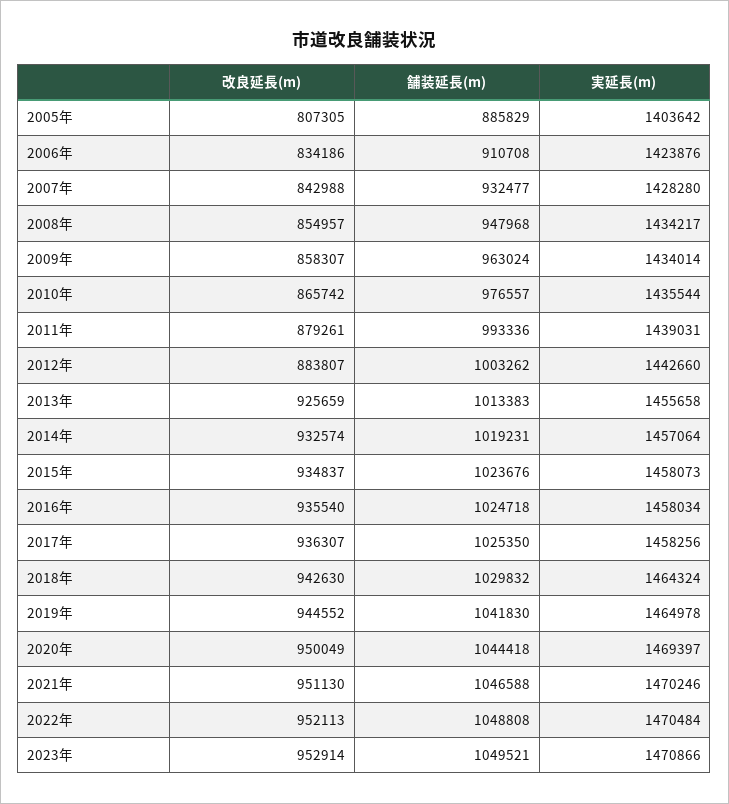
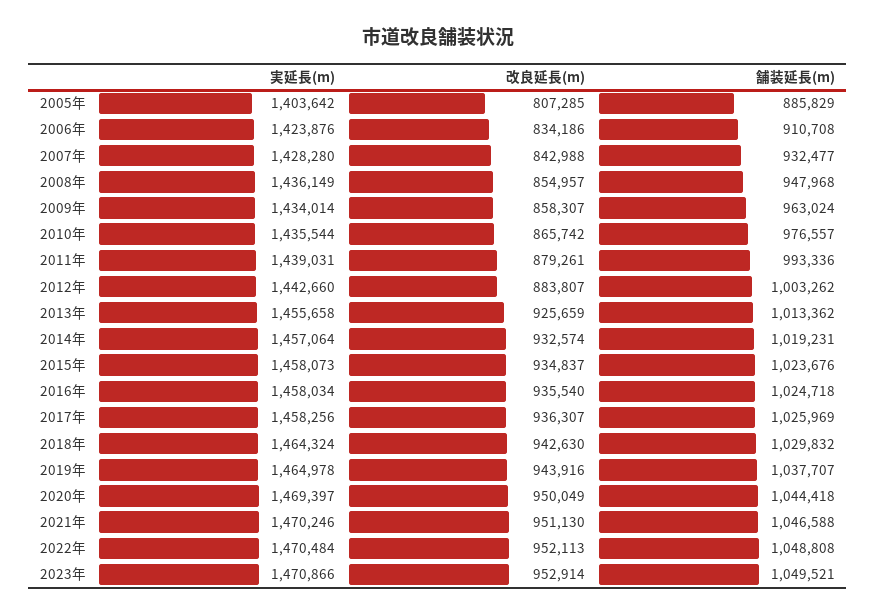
  {
    "改良延長(m)": {
-     "2005年": 807305,
+     "2005年": 807285,
      "2006年": 834186,
      "2007年": 842988,
      "2008年": 854957,
      "2009年": 858307,
      "2010年": 865742,
      "2011年": 879261,
      "2012年": 883807,
      "2013年": 925659,
      "2014年": 932574,
      "2015年": 934837,
      "2016年": 935540,
      "2017年": 936307,
      "2018年": 942630,
-     "2019年": 944552,
+     "2019年": 943916,
      "2020年": 950049,
      "2021年": 951130,
      "2022年": 952113,
      "2023年": 952914
    },
    "舗装延長(m)": {
      "2005年": 885829,
      "2006年": 910708,
      "2007年": 932477,
      "2008年": 947968,
      "2009年": 963024,
      "2010年": 976557,
      "2011年": 993336,
      "2012年": 1003262,
-     "2013年": 1013383,
+     "2013年": 1013362,
      "2014年": 1019231,
      "2015年": 1023676,
      "2016年": 1024718,
-     "2017年": 1025350,
+     "2017年": 1025969,
      "2018年": 1029832,
-     "2019年": 1041830,
+     "2019年": 1037707,
      "2020年": 1044418,
      "2021年": 1046588,
      "2022年": 1048808,
      "2023年": 1049521
    },
    "実延長(m)": {
      "2005年": 1403642,
      "2006年": 1423876,
      "2007年": 1428280,
-     "2008年": 1434217,
+     "2008年": 1436149,
      "2009年": 1434014,
      "2010年": 1435544,
      "2011年": 1439031,
      "2012年": 1442660,
      "2013年": 1455658,
      "2014年": 1457064,
      "2015年": 1458073,
      "2016年": 1458034,
      "2017年": 1458256,
      "2018年": 1464324,
      "2019年": 1464978,
      "2020年": 1469397,
      "2021年": 1470246,
      "2022年": 1470484,
      "2023年": 1470866
    }
  }

